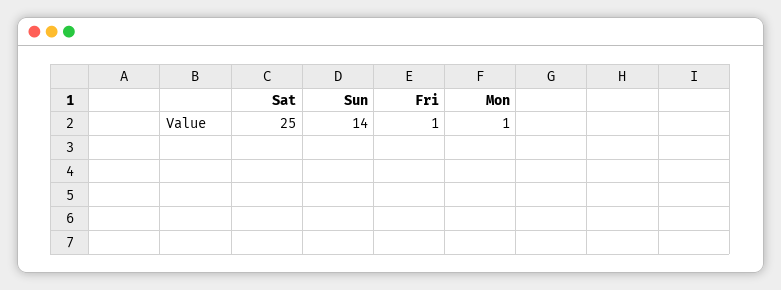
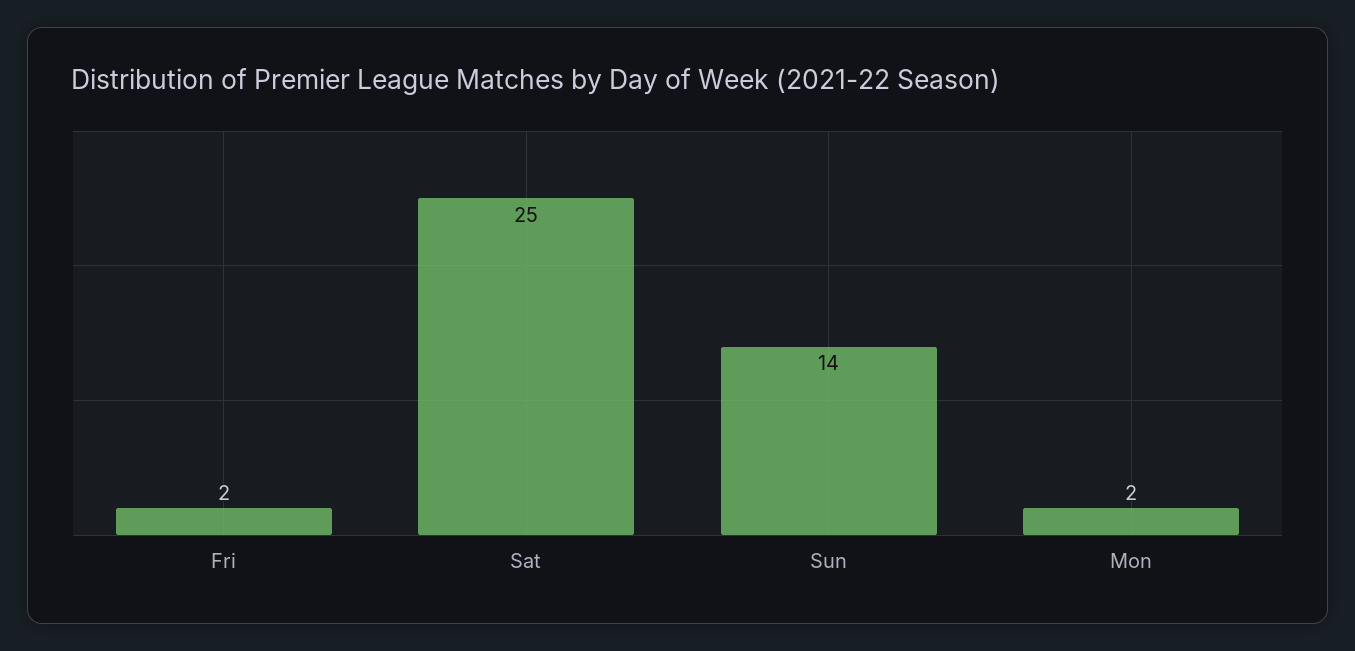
  {
    "Sat": 25,
    "Sun": 14,
-   "Fri": 1,
+   "Fri": 2,
-   "Mon": 1
+   "Mon": 2
  }

